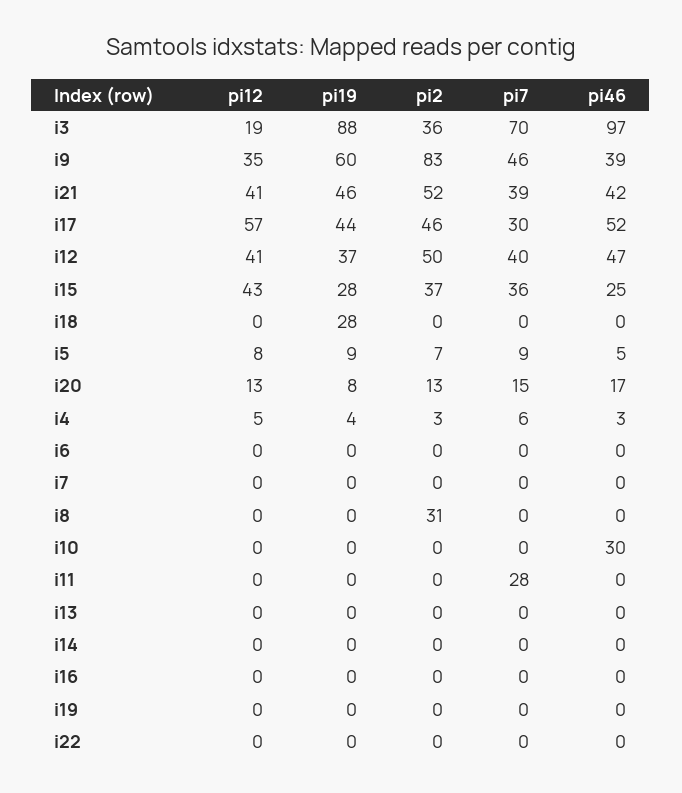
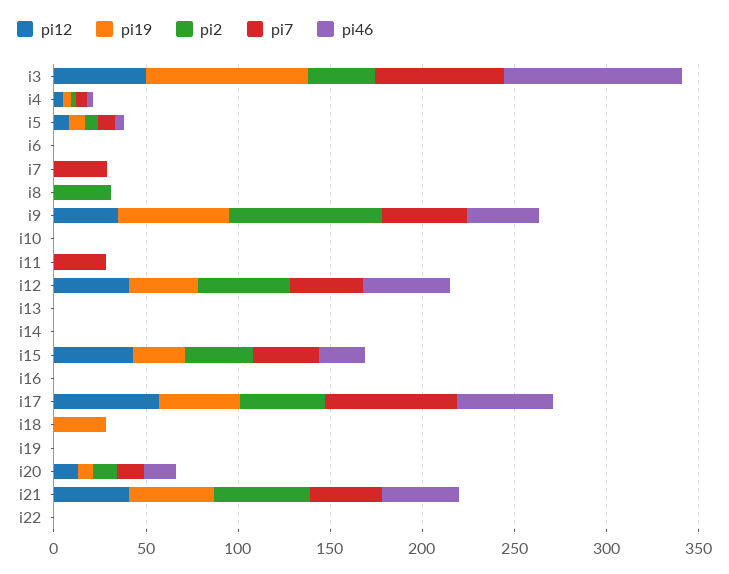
  {
    "pi12": {
-     "i3": 19,
+     "i3": 50,
      "i9": 35,
      "i21": 41,
      "i17": 57,
      "i12": 41,
      "i15": 43,
      "i18": 0,
      "i5": 8,
      "i20": 13,
      "i4": 5,
      "i6": 0,
      "i7": 0,
      "i8": 0,
      "i10": 0,
      "i11": 0,
      "i13": 0,
      "i14": 0,
      "i16": 0,
      "i19": 0,
      "i22": 0
    },
    "pi19": {
      "i3": 88,
      "i9": 60,
      "i21": 46,
      "i17": 44,
      "i12": 37,
      "i15": 28,
      "i18": 28,
      "i5": 9,
      "i20": 8,
      "i4": 4,
      "i6": 0,
      "i7": 0,
      "i8": 0,
      "i10": 0,
      "i11": 0,
      "i13": 0,
      "i14": 0,
      "i16": 0,
      "i19": 0,
      "i22": 0
    },
    "pi2": {
      "i3": 36,
      "i9": 83,
      "i21": 52,
      "i17": 46,
      "i12": 50,
      "i15": 37,
      "i18": 0,
      "i5": 7,
      "i20": 13,
      "i4": 3,
      "i6": 0,
      "i7": 0,
      "i8": 31,
      "i10": 0,
      "i11": 0,
      "i13": 0,
      "i14": 0,
      "i16": 0,
      "i19": 0,
      "i22": 0
    },
    "pi7": {
      "i3": 70,
      "i9": 46,
      "i21": 39,
-     "i17": 30,
+     "i17": 70,
      "i12": 40,
      "i15": 36,
      "i18": 0,
      "i5": 9,
      "i20": 15,
      "i4": 6,
      "i6": 0,
-     "i7": 0,
+     "i7": 30,
      "i8": 0,
      "i10": 0,
      "i11": 28,
      "i13": 0,
      "i14": 0,
      "i16": 0,
      "i19": 0,
      "i22": 0
    },
    "pi46": {
      "i3": 97,
      "i9": 39,
      "i21": 42,
      "i17": 52,
      "i12": 47,
      "i15": 25,
      "i18": 0,
      "i5": 5,
      "i20": 17,
      "i4": 3,
      "i6": 0,
      "i7": 0,
      "i8": 0,
-     "i10": 30,
+     "i10": 0,
      "i11": 0,
      "i13": 0,
      "i14": 0,
      "i16": 0,
      "i19": 0,
      "i22": 0
    }
  }

